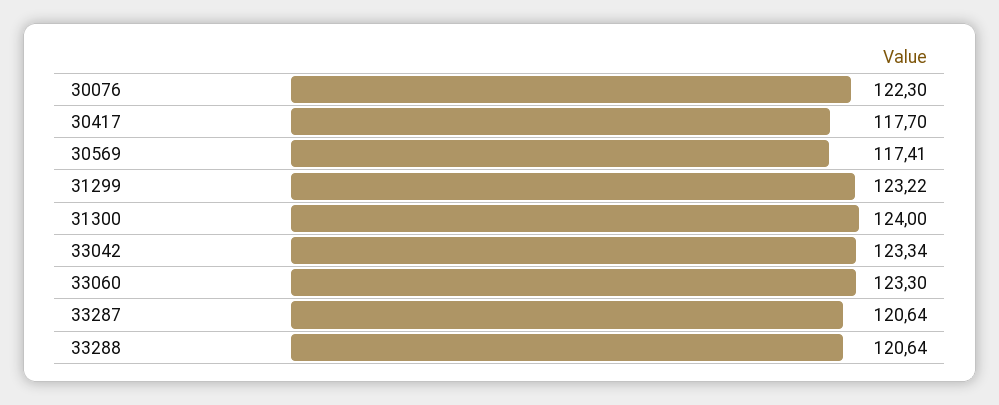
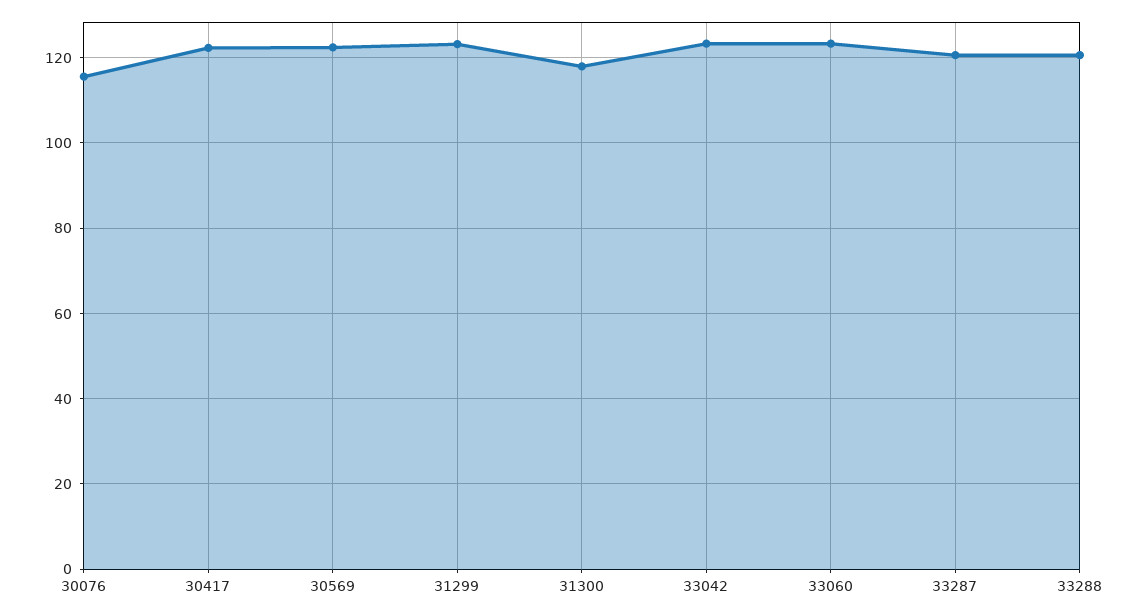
  {
-   "30076": 122.3,
+   "30076": 116,
-   "30417": 117.7,
+   "30417": 122,
-   "30569": 117.41,
+   "30569": 122,
    "31299": 123.22,
-   "31300": 124,
+   "31300": 118,
    "33042": 123.34,
    "33060": 123.3,
    "33287": 120.64,
    "33288": 120.64
  }

